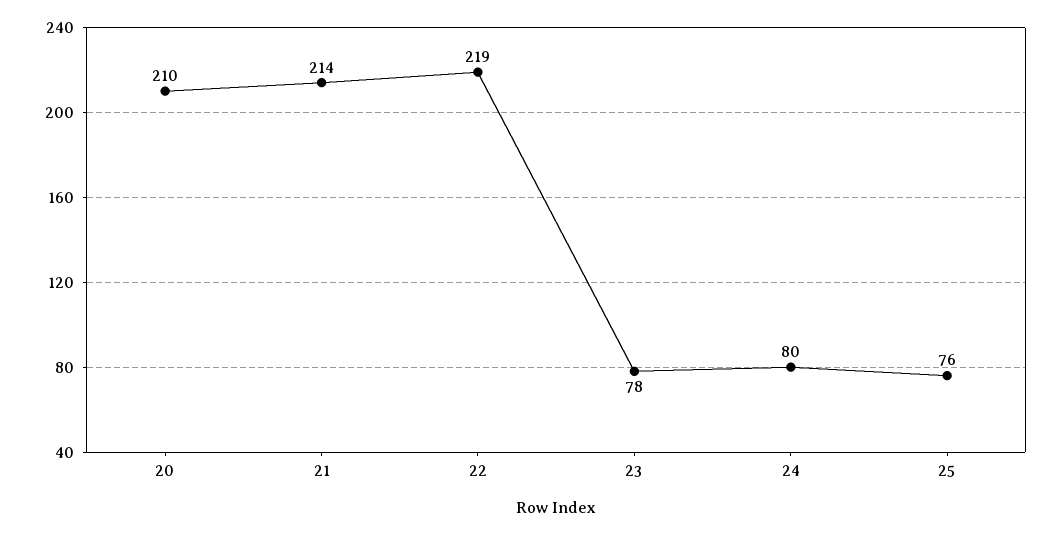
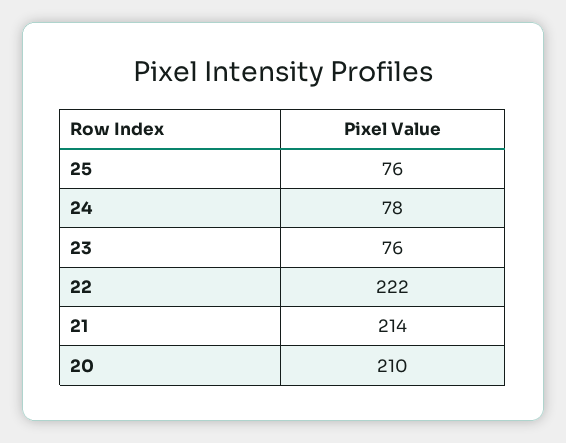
  {
    "20": 210,
    "21": 214,
-   "22": 219,
+   "22": 222,
-   "23": 78,
+   "23": 76,
-   "24": 80,
+   "24": 78,
    "25": 76
  }

